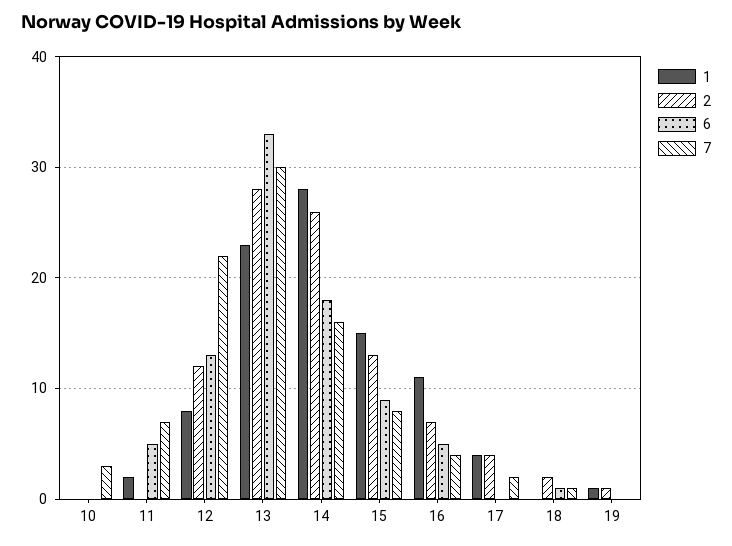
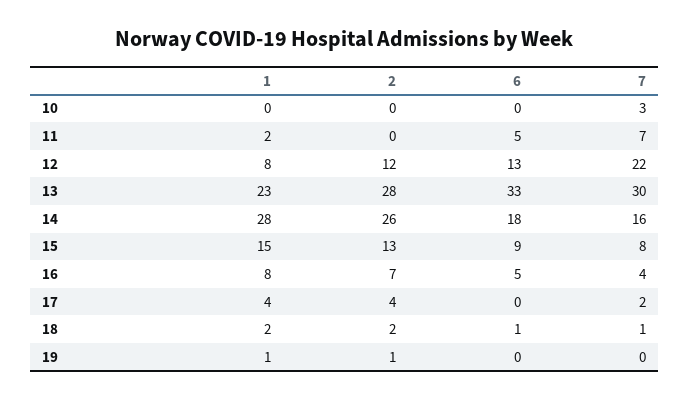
  {
    "1": {
      "10": 0,
      "11": 2,
      "12": 8,
      "13": 23,
      "14": 28,
      "15": 15,
-     "16": 11,
+     "16": 8,
      "17": 4,
-     "18": 0,
+     "18": 2,
      "19": 1
    },
    "2": {
      "10": 0,
      "11": 0,
      "12": 12,
      "13": 28,
      "14": 26,
      "15": 13,
      "16": 7,
      "17": 4,
      "18": 2,
      "19": 1
    },
    "6": {
      "10": 0,
      "11": 5,
      "12": 13,
      "13": 33,
      "14": 18,
      "15": 9,
      "16": 5,
      "17": 0,
      "18": 1,
      "19": 0
    },
    "7": {
      "10": 3,
      "11": 7,
      "12": 22,
      "13": 30,
      "14": 16,
      "15": 8,
      "16": 4,
      "17": 2,
      "18": 1,
      "19": 0
    }
  }

